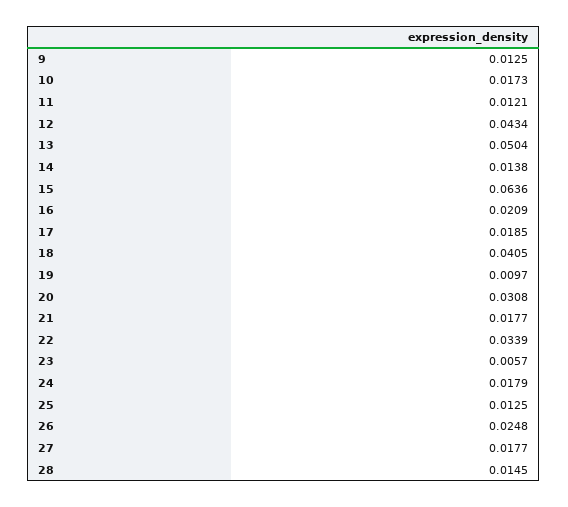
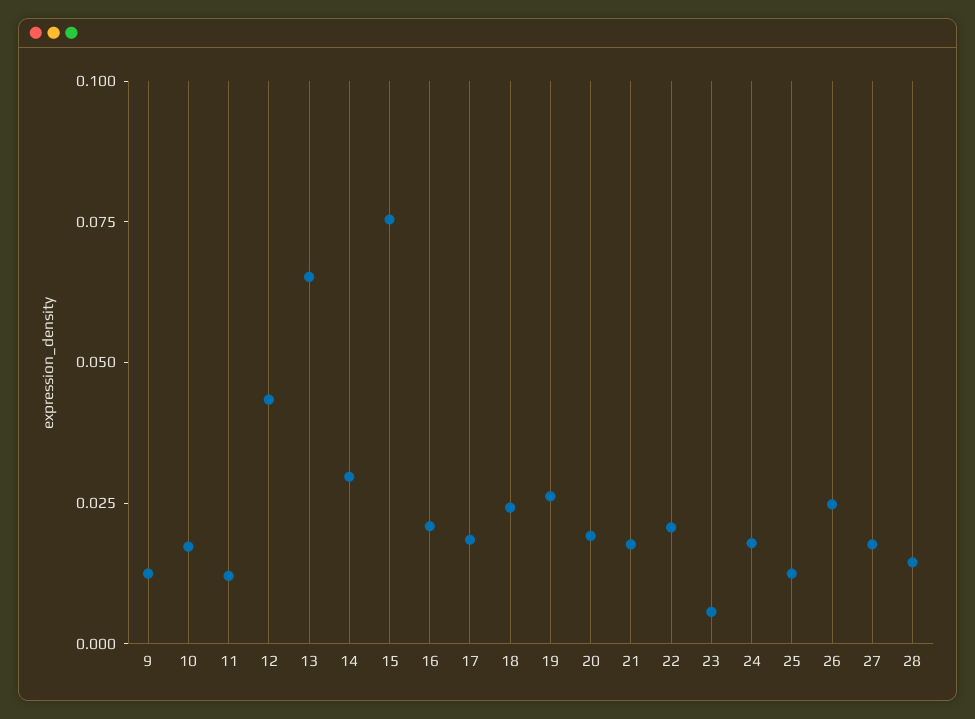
  {
    "9": 0.0125,
    "10": 0.0173,
    "11": 0.0121,
    "12": 0.0434,
-   "13": 0.0504,
+   "13": 0.065,
-   "14": 0.0138,
+   "14": 0.03,
-   "15": 0.0636,
+   "15": 0.075,
    "16": 0.0209,
    "17": 0.0185,
-   "18": 0.0405,
+   "18": 0.025,
-   "19": 0.0097,
+   "19": 0.025,
-   "20": 0.0308,
+   "20": 0.02,
    "21": 0.0177,
-   "22": 0.0339,
+   "22": 0.02,
    "23": 0.0057,
    "24": 0.0179,
    "25": 0.0125,
    "26": 0.0248,
    "27": 0.0177,
    "28": 0.0145
  }

